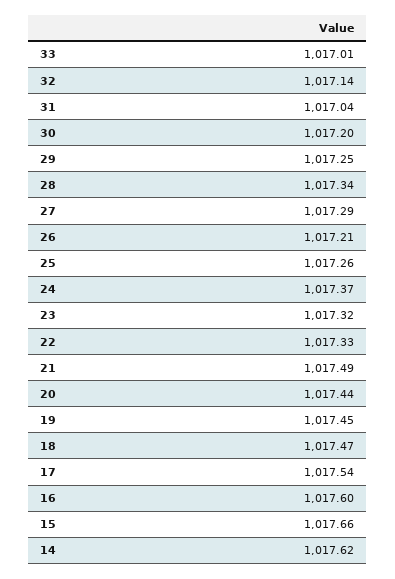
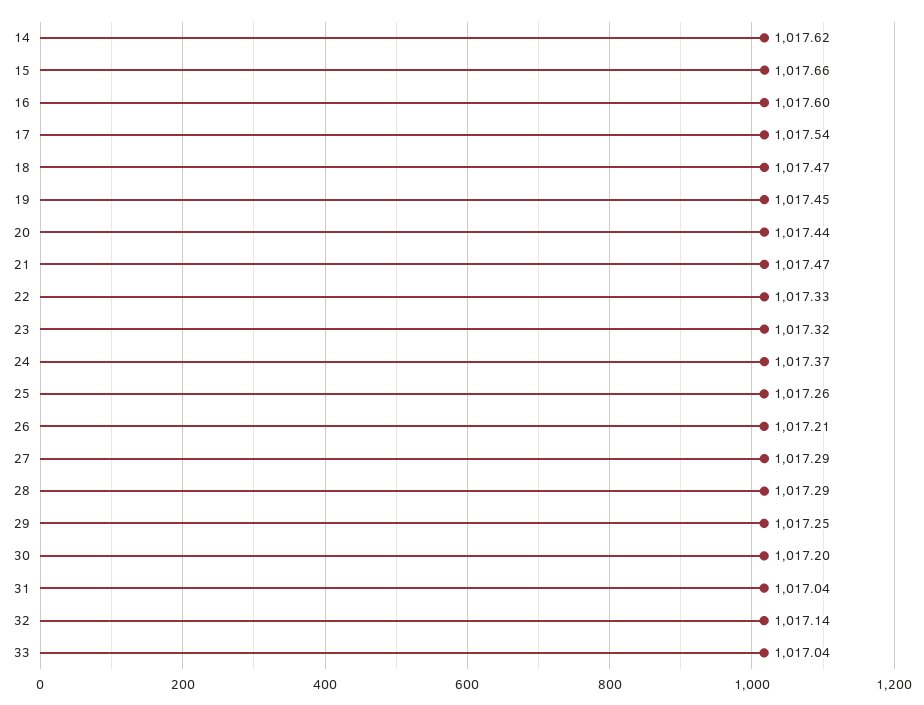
  {
-   "33": 1017.01,
+   "33": 1017.04,
    "32": 1017.14,
    "31": 1017.04,
    "30": 1017.2,
    "29": 1017.25,
-   "28": 1017.34,
+   "28": 1017.29,
    "27": 1017.29,
    "26": 1017.21,
    "25": 1017.26,
    "24": 1017.37,
    "23": 1017.32,
    "22": 1017.33,
-   "21": 1017.49,
+   "21": 1017.47,
    "20": 1017.44,
    "19": 1017.45,
    "18": 1017.47,
    "17": 1017.54,
    "16": 1017.6,
    "15": 1017.66,
    "14": 1017.62
  }

